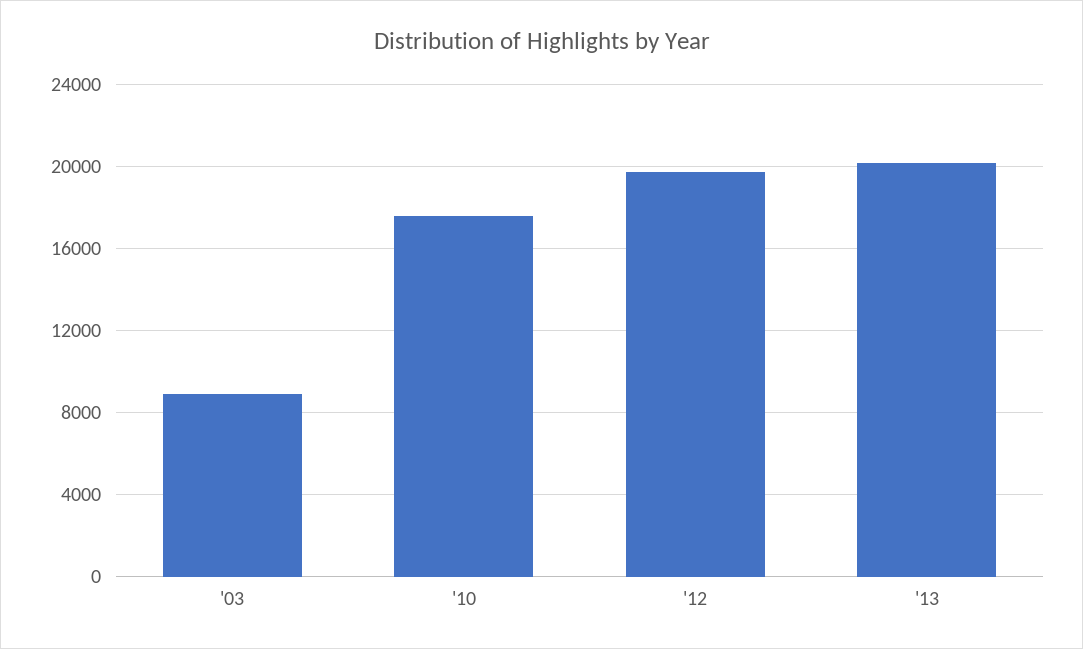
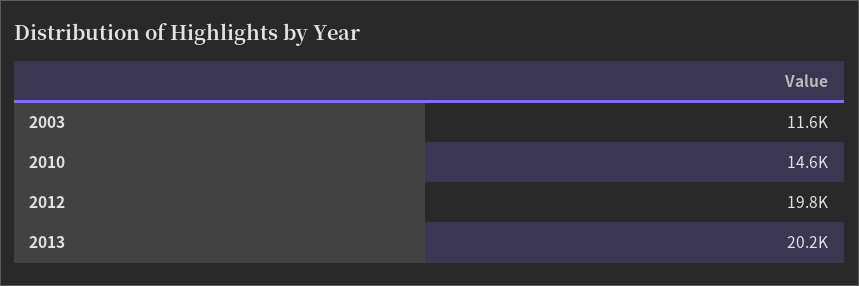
  {
-   "'03": 9000,
+   "'03": 11600,
-   "'10": 17500,
+   "'10": 14600,
    "'12": 19800,
    "'13": 20200
  }

